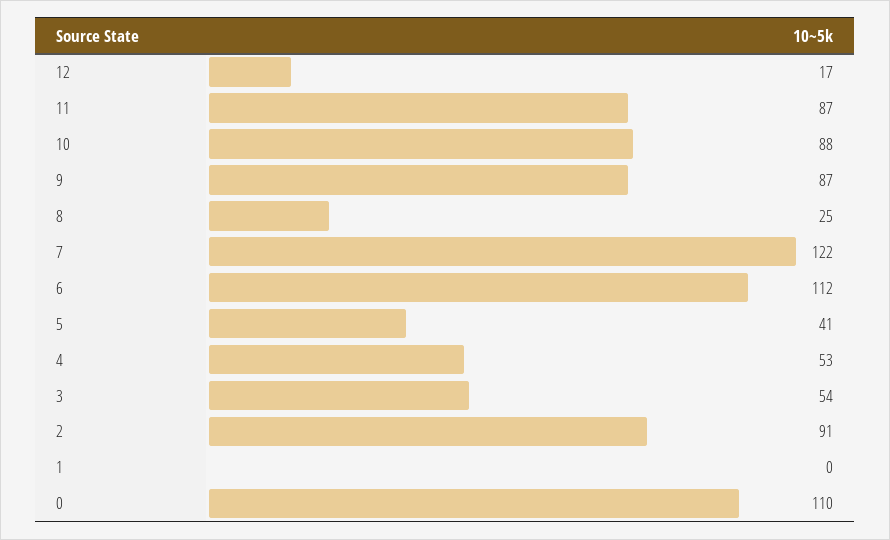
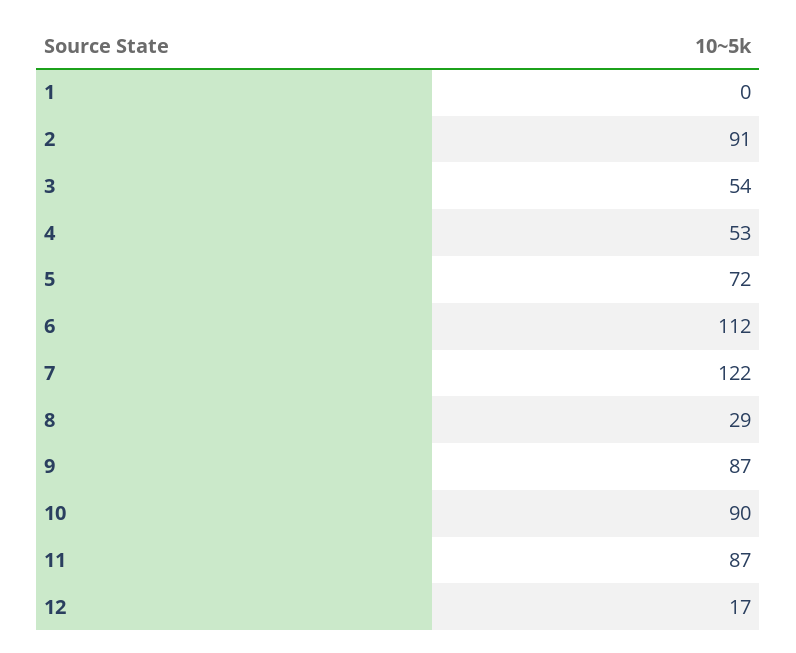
  {
    "12": 17,
    "11": 87,
-   "10": 88,
+   "10": 90,
    "9": 87,
-   "8": 25,
+   "8": 29,
    "7": 122,
    "6": 112,
-   "5": 41,
+   "5": 72,
    "4": 53,
    "3": 54,
    "2": 91,
-   "1": 0,
+   "1": 0
-   "0": 110
  }

